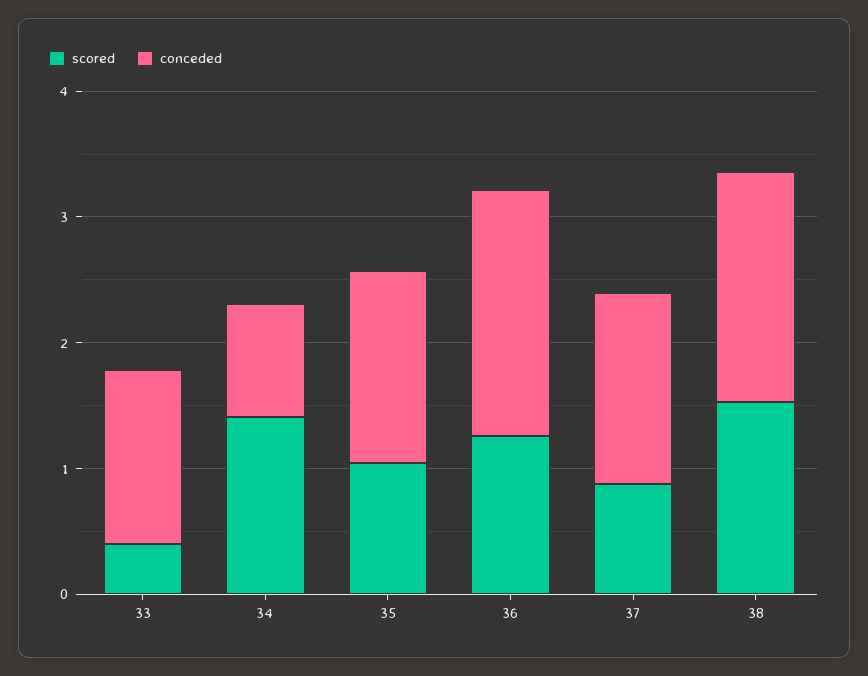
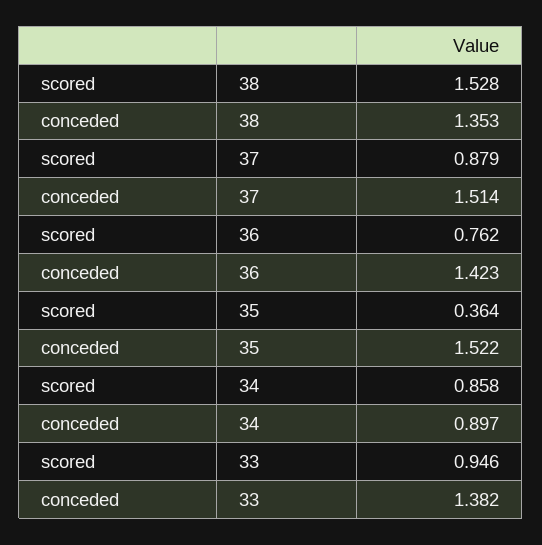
  {
    "scored": {
-     "33": 0.4,
+     "33": 0.946,
-     "34": 1.4,
+     "34": 0.858,
-     "35": 1,
+     "35": 0.364,
-     "36": 1.2,
+     "36": 0.762,
      "37": 0.879,
      "38": 1.528
    },
    "conceded": {
      "33": 1.382,
      "34": 0.897,
      "35": 1.522,
-     "36": 2,
+     "36": 1.423,
      "37": 1.514,
-     "38": 1.8
+     "38": 1.353
    }
  }

